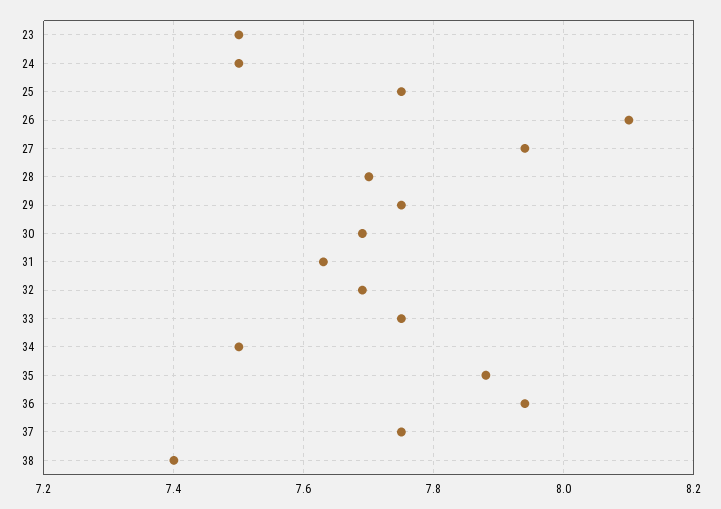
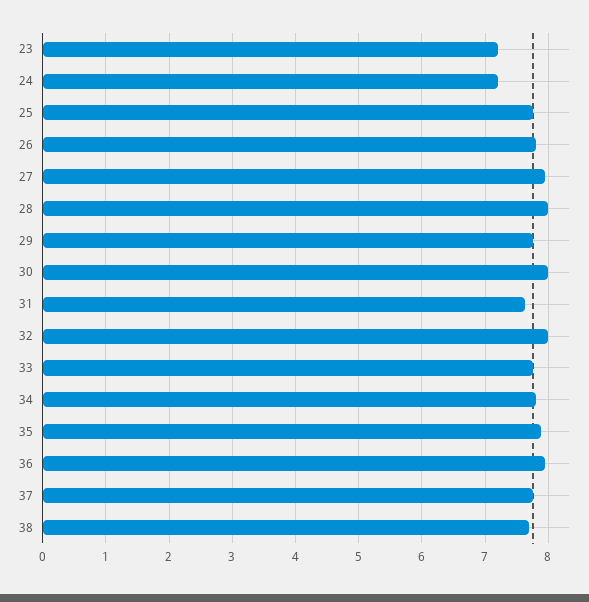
  {
-   "23": 7.5,
+   "23": 7.2,
-   "24": 7.5,
+   "24": 7.2,
    "25": 7.75,
-   "26": 8.1,
+   "26": 7.8,
    "27": 7.95,
-   "28": 7.7,
+   "28": 8,
    "29": 7.75,
-   "30": 7.7,
+   "30": 8,
    "31": 7.65,
-   "32": 7.7,
+   "32": 8,
    "33": 7.75,
-   "34": 7.5,
+   "34": 7.8,
    "35": 7.9,
    "36": 7.95,
    "37": 7.75,
-   "38": 7.4
+   "38": 7.7
  }

